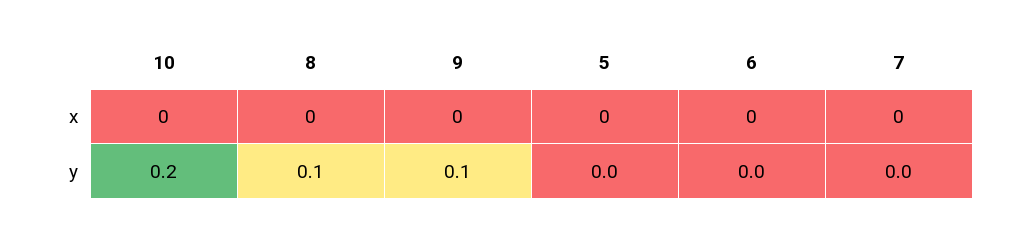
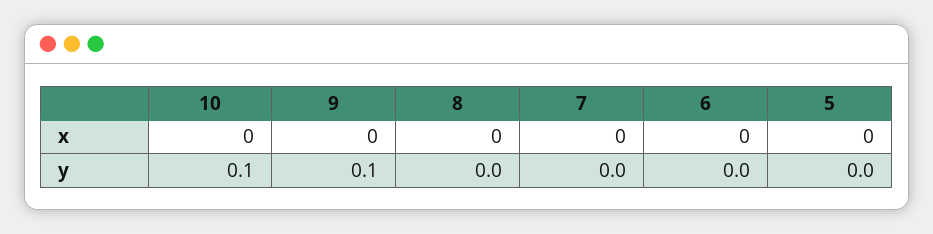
  {
    "10": {
      "x": 0,
-     "y": 0.2
+     "y": 0.1
    },
    "8": {
      "x": 0,
-     "y": 0.1
+     "y": 0
    },
    "9": {
      "x": 0,
      "y": 0.1
    },
    "5": {
      "x": 0,
      "y": 0
    },
    "6": {
      "x": 0,
      "y": 0
    },
    "7": {
      "x": 0,
      "y": 0
    }
  }

